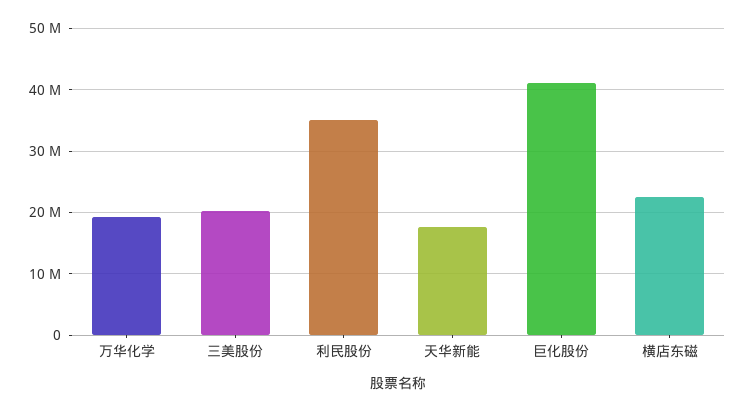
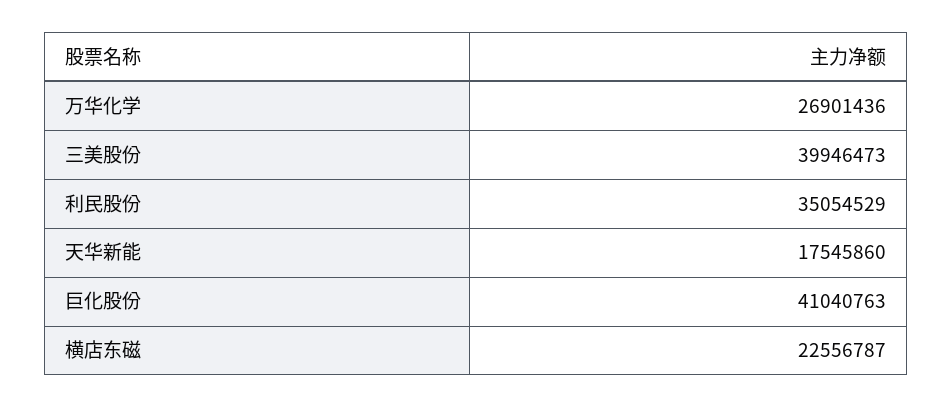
  {
-   "万华化学": 19000000,
+   "万华化学": 26901436,
-   "三美股份": 20000000,
+   "三美股份": 39946473,
    "利民股份": 35054529,
    "天华新能": 17545860,
    "巨化股份": 41040763,
    "横店东磁": 22556787
  }

